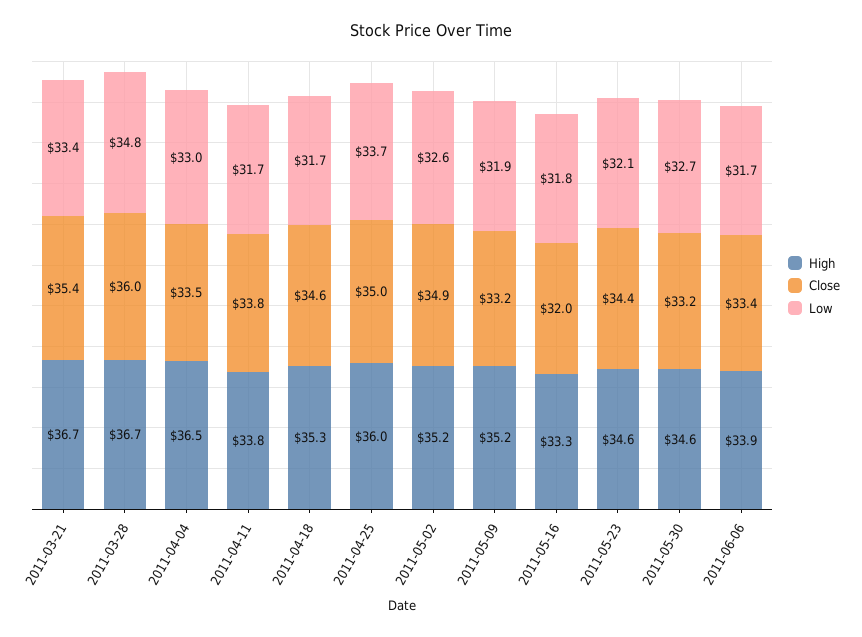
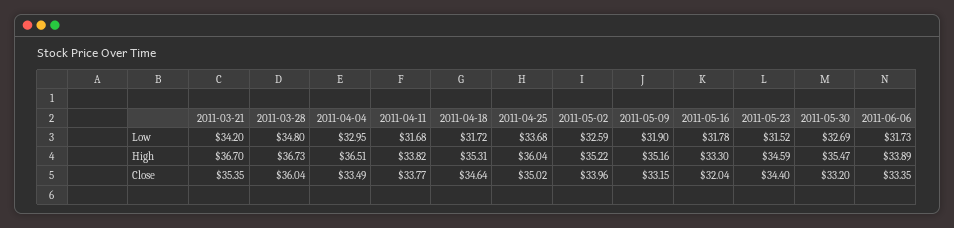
  {
    "High": {
      "2011-03-21": 36.7,
      "2011-03-28": 36.73,
      "2011-04-04": 36.51,
      "2011-04-11": 33.82,
      "2011-04-18": 35.31,
      "2011-04-25": 36.04,
      "2011-05-02": 35.22,
      "2011-05-09": 35.16,
      "2011-05-16": 33.3,
      "2011-05-23": 34.59,
-     "2011-05-30": 34.6,
+     "2011-05-30": 35.47,
      "2011-06-06": 33.89
    },
    "Close": {
      "2011-03-21": 35.35,
      "2011-03-28": 36.04,
      "2011-04-04": 33.49,
      "2011-04-11": 33.77,
      "2011-04-18": 34.64,
      "2011-04-25": 35.02,
-     "2011-05-02": 34.9,
+     "2011-05-02": 33.96,
      "2011-05-09": 33.15,
      "2011-05-16": 32.04,
      "2011-05-23": 34.4,
      "2011-05-30": 33.2,
      "2011-06-06": 33.35
    },
    "Low": {
-     "2011-03-21": 33.4,
+     "2011-03-21": 34.2,
      "2011-03-28": 34.8,
      "2011-04-04": 32.95,
      "2011-04-11": 31.68,
      "2011-04-18": 31.72,
      "2011-04-25": 33.68,
      "2011-05-02": 32.59,
      "2011-05-09": 31.9,
      "2011-05-16": 31.78,
-     "2011-05-23": 32.1,
+     "2011-05-23": 31.52,
      "2011-05-30": 32.69,
      "2011-06-06": 31.73
    }
  }

